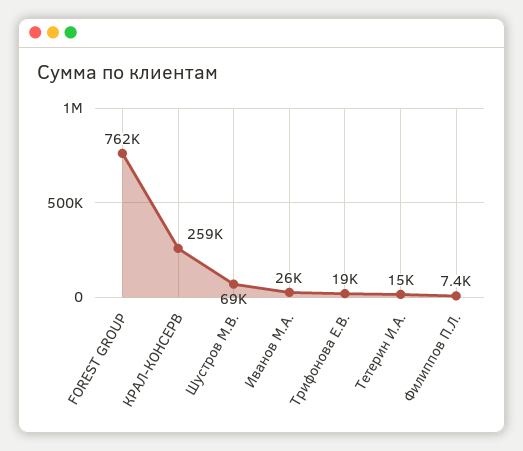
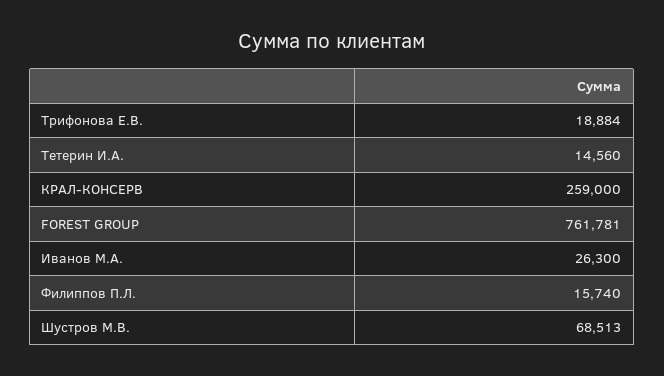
  {
    "FOREST GROUP": 761781,
    "КРАЛ-КОНСЕРВ": 259000,
    "Шустров М.В.": 68513,
    "Иванов М.А.": 26300,
    "Трифонова Е.В.": 18884,
    "Тетерин И.А.": 14560,
-   "Филиппов П.Л.": 7400
+   "Филиппов П.Л.": 15740
  }

